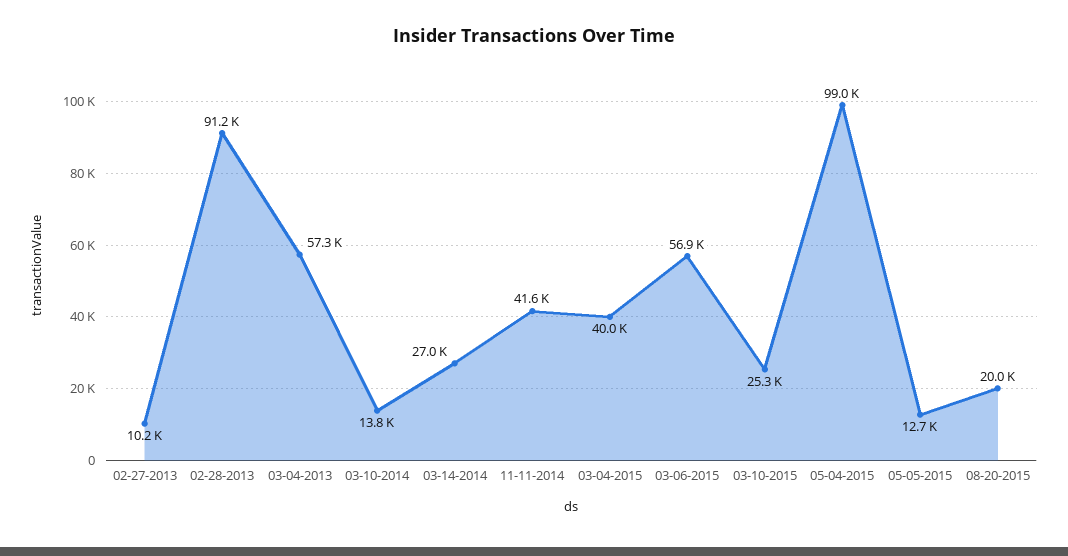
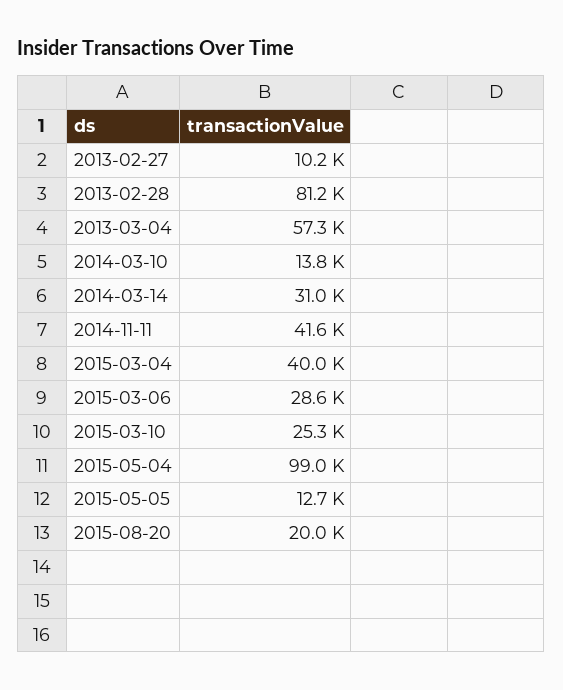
  {
    "02-27-2013": 10200,
-   "02-28-2013": 91200,
+   "02-28-2013": 81200,
    "03-04-2013": 57300,
    "03-10-2014": 13800,
-   "03-14-2014": 27000,
+   "03-14-2014": 31000,
    "11-11-2014": 41600,
    "03-04-2015": 40000,
-   "03-06-2015": 56900,
+   "03-06-2015": 28600,
    "03-10-2015": 25300,
    "05-04-2015": 99000,
    "05-05-2015": 12700,
    "08-20-2015": 20000
  }

